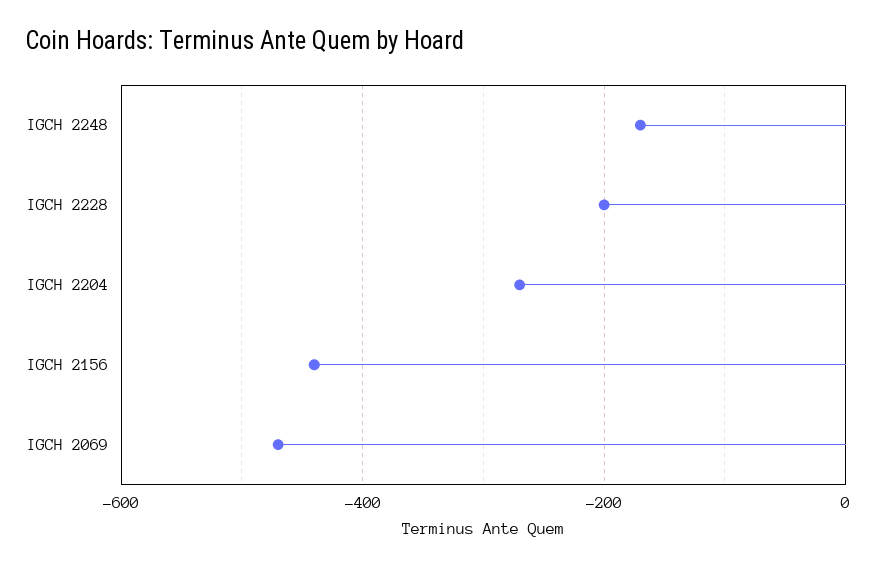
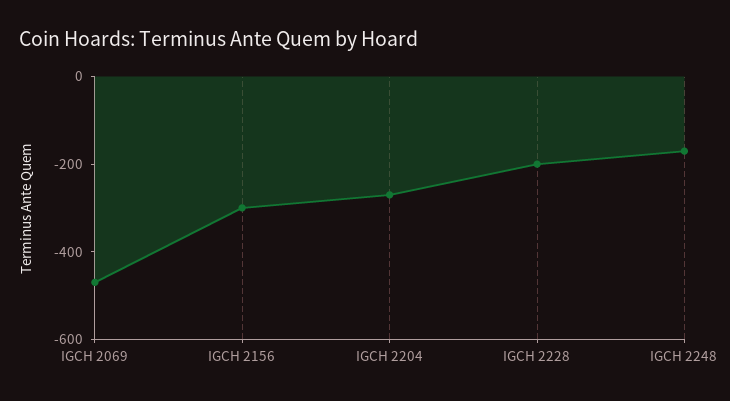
  {
    "IGCH 2248": -180,
    "IGCH 2228": -200,
    "IGCH 2204": -280,
-   "IGCH 2156": -440,
+   "IGCH 2156": -300,
    "IGCH 2069": -480
  }

